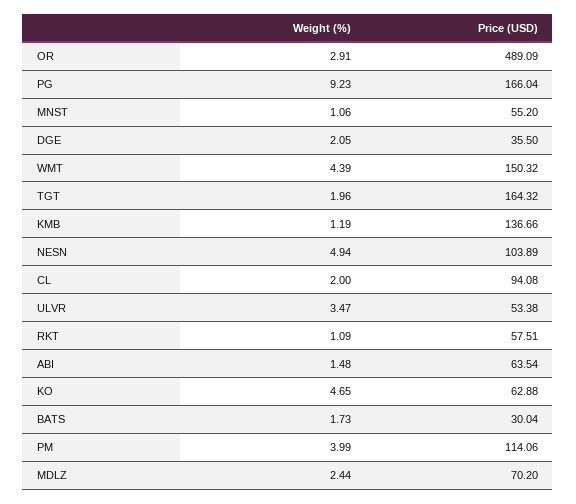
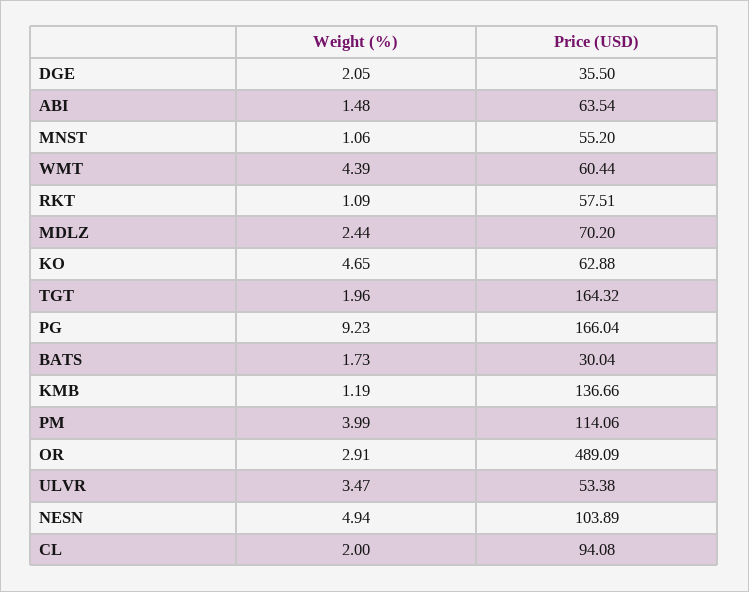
  {
    "Weight (%)": {
      "OR": 2.91,
      "PG": 9.23,
      "MNST": 1.06,
      "DGE": 2.05,
      "WMT": 4.39,
      "TGT": 1.96,
      "KMB": 1.19,
      "NESN": 4.94,
      "CL": 2,
      "ULVR": 3.47,
      "RKT": 1.09,
      "ABI": 1.48,
      "KO": 4.65,
      "BATS": 1.73,
      "PM": 3.99,
      "MDLZ": 2.44
    },
    "Price (USD)": {
      "OR": 489.09,
      "PG": 166.04,
      "MNST": 55.2,
      "DGE": 35.5,
-     "WMT": 150.32,
+     "WMT": 60.44,
      "TGT": 164.32,
      "KMB": 136.66,
      "NESN": 103.89,
      "CL": 94.08,
      "ULVR": 53.38,
      "RKT": 57.51,
      "ABI": 63.54,
      "KO": 62.88,
      "BATS": 30.04,
      "PM": 114.06,
      "MDLZ": 70.2
    }
  }

